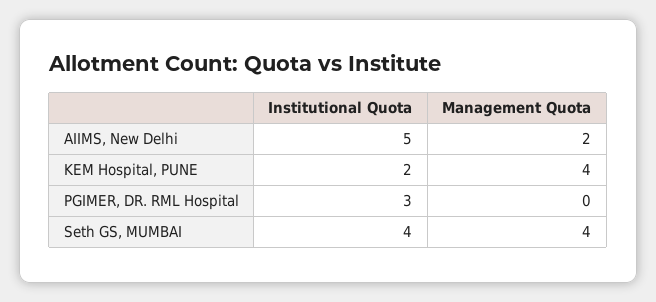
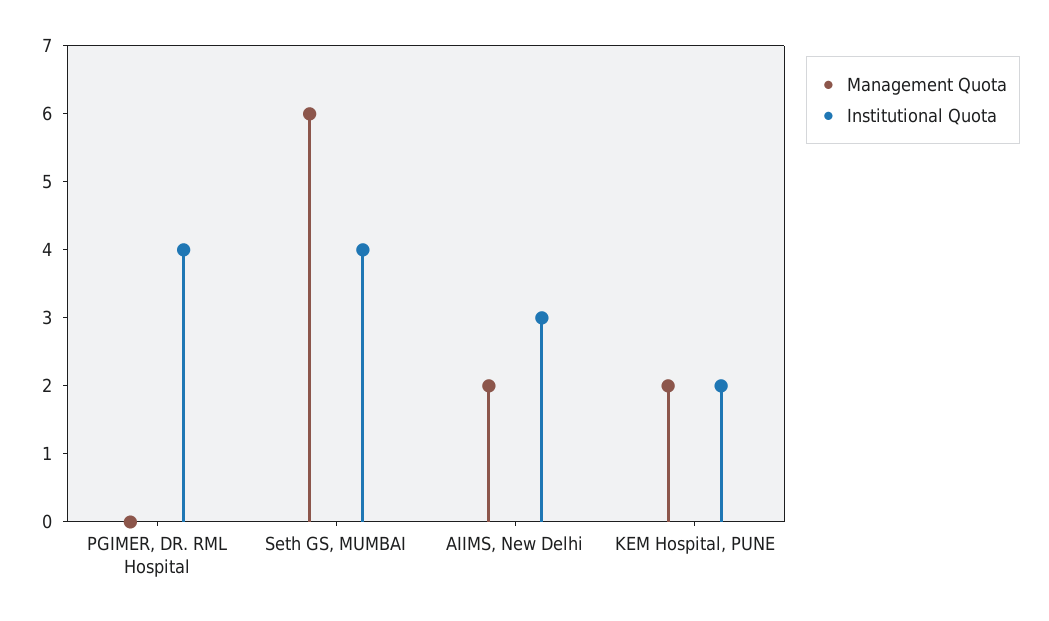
  {
    "Institutional Quota": {
-     "AIIMS, New Delhi": 5,
+     "AIIMS, New Delhi": 3,
      "KEM Hospital, PUNE": 2,
-     "PGIMER, DR. RML Hospital": 3,
+     "PGIMER, DR. RML Hospital": 4,
      "Seth GS, MUMBAI": 4
    },
    "Management Quota": {
      "AIIMS, New Delhi": 2,
-     "KEM Hospital, PUNE": 4,
+     "KEM Hospital, PUNE": 2,
      "PGIMER, DR. RML Hospital": 0,
-     "Seth GS, MUMBAI": 4
+     "Seth GS, MUMBAI": 6
    }
  }

